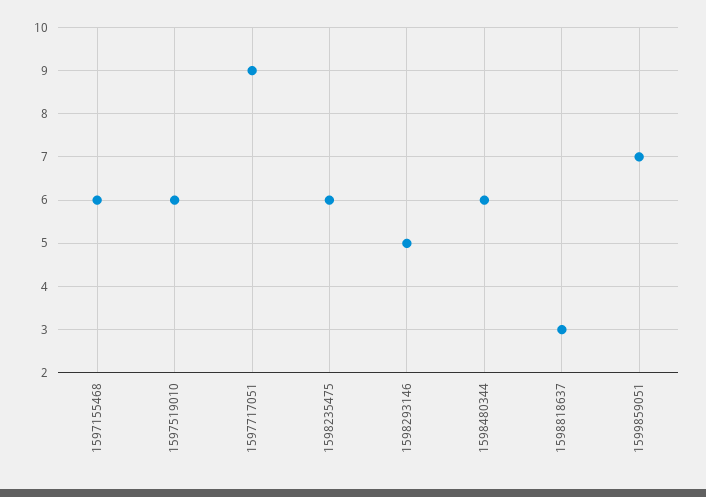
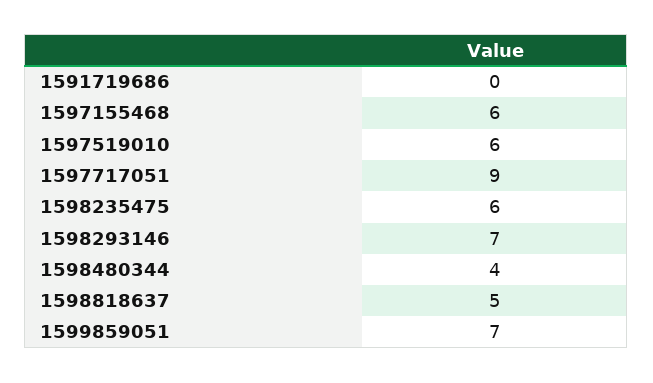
  {
    "1597155468": 6,
    "1597519010": 6,
    "1597717051": 9,
    "1598235475": 6,
-   "1598293146": 5,
+   "1598293146": 7,
-   "1598480344": 6,
+   "1598480344": 4,
-   "1598818637": 3,
+   "1598818637": 5,
-   "1599859051": 7
+   "1599859051": 7,
+   "1591719686": 0
  }

